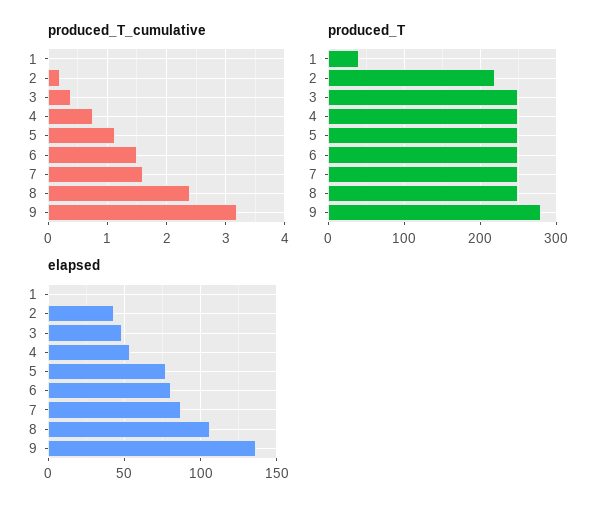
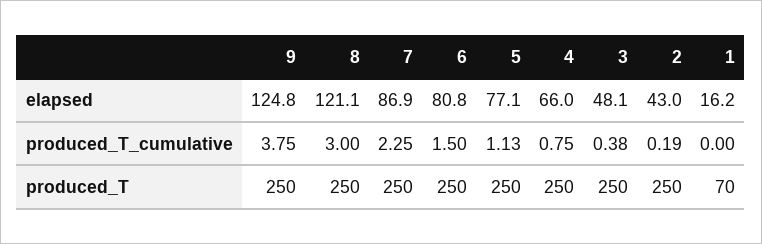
  {
    "produced_T_cumulative": {
      "1": 0,
      "2": 0.19,
      "3": 0.38,
      "4": 0.75,
      "5": 1.13,
      "6": 1.5,
-     "7": 1.6,
+     "7": 2.25,
-     "8": 2.4,
+     "8": 3,
-     "9": 3.2
+     "9": 3.75
    },
    "produced_T": {
-     "1": 40,
+     "1": 70,
-     "2": 220,
+     "2": 250,
      "3": 250,
      "4": 250,
      "5": 250,
      "6": 250,
      "7": 250,
      "8": 250,
-     "9": 280
+     "9": 250
    },
    "elapsed": {
-     "1": 0,
+     "1": 16.2,
      "2": 43,
      "3": 48.1,
-     "4": 55,
+     "4": 66,
      "5": 77.1,
      "6": 80.8,
      "7": 86.9,
-     "8": 105,
+     "8": 121.1,
-     "9": 135
+     "9": 124.8
    }
  }

